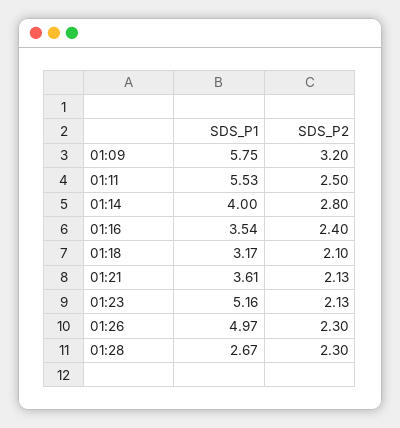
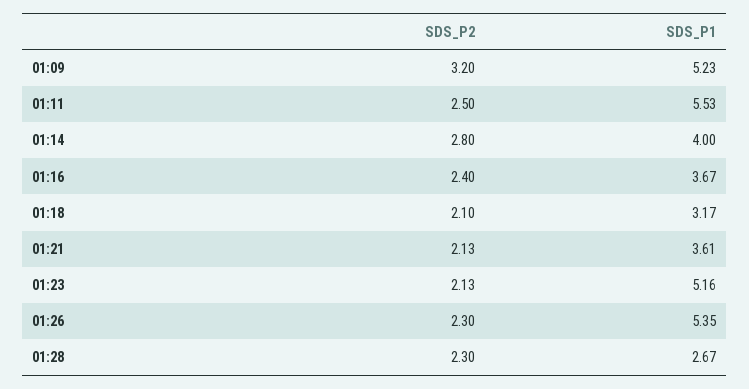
  {
    "SDS_P1": {
-     "01:09": 5.75,
+     "01:09": 5.23,
      "01:11": 5.53,
      "01:14": 4,
-     "01:16": 3.54,
+     "01:16": 3.67,
      "01:18": 3.17,
      "01:21": 3.61,
      "01:23": 5.16,
-     "01:26": 4.97,
+     "01:26": 5.35,
      "01:28": 2.67
    },
    "SDS_P2": {
      "01:09": 3.2,
      "01:11": 2.5,
      "01:14": 2.8,
      "01:16": 2.4,
      "01:18": 2.1,
      "01:21": 2.13,
      "01:23": 2.13,
      "01:26": 2.3,
      "01:28": 2.3
    }
  }

